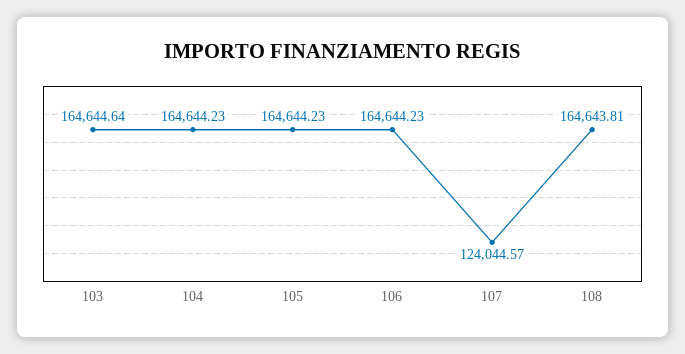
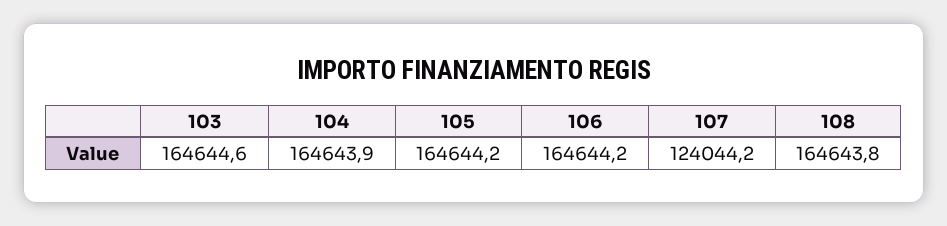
  {
    "103": 164644.64,
-   "104": 164644.23,
+   "104": 164643.9,
    "105": 164644.23,
    "106": 164644.23,
-   "107": 124044.57,
+   "107": 124044.2,
    "108": 164643.81
  }

